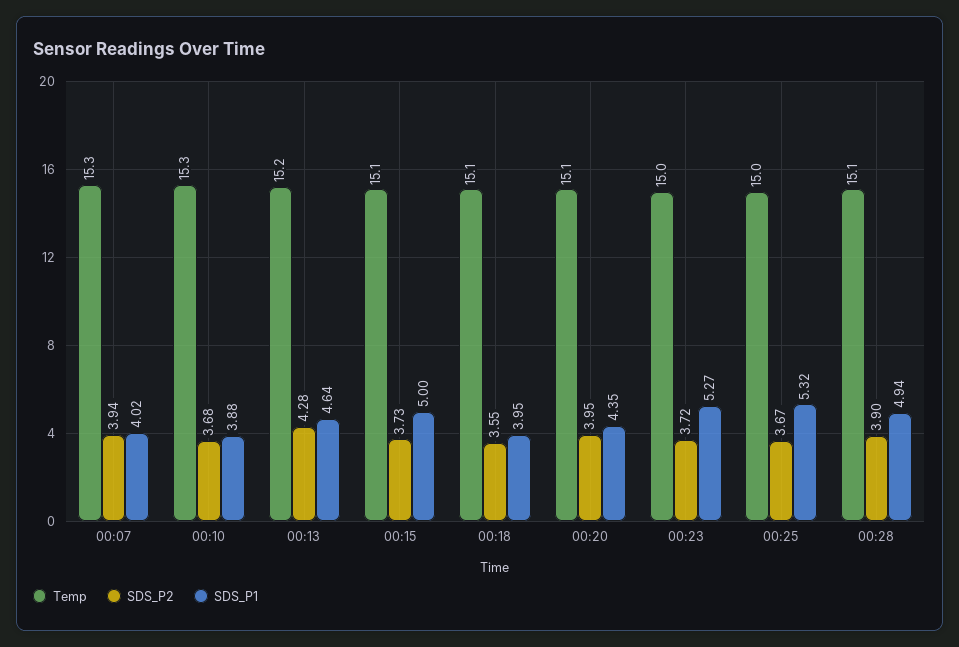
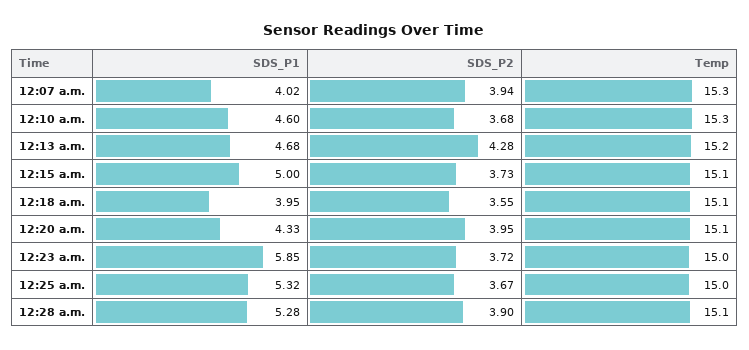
  {
    "Temp": {
      "00:07": 15.3,
      "00:10": 15.3,
      "00:13": 15.2,
      "00:15": 15.1,
      "00:18": 15.1,
      "00:20": 15.1,
      "00:23": 15,
      "00:25": 15,
      "00:28": 15.1
    },
    "SDS_P2": {
      "00:07": 3.94,
      "00:10": 3.68,
      "00:13": 4.28,
      "00:15": 3.73,
      "00:18": 3.55,
      "00:20": 3.95,
      "00:23": 3.72,
      "00:25": 3.67,
      "00:28": 3.9
    },
    "SDS_P1": {
      "00:07": 4.02,
-     "00:10": 3.88,
+     "00:10": 4.6,
-     "00:13": 4.64,
+     "00:13": 4.68,
      "00:15": 5,
      "00:18": 3.95,
-     "00:20": 4.35,
+     "00:20": 4.33,
-     "00:23": 5.27,
+     "00:23": 5.85,
      "00:25": 5.32,
-     "00:28": 4.94
+     "00:28": 5.28
    }
  }

